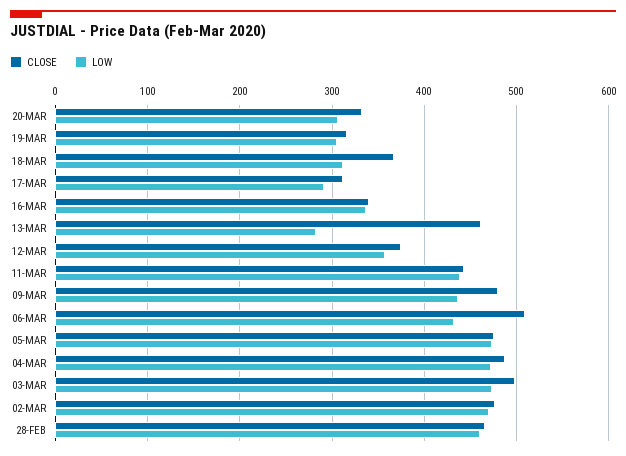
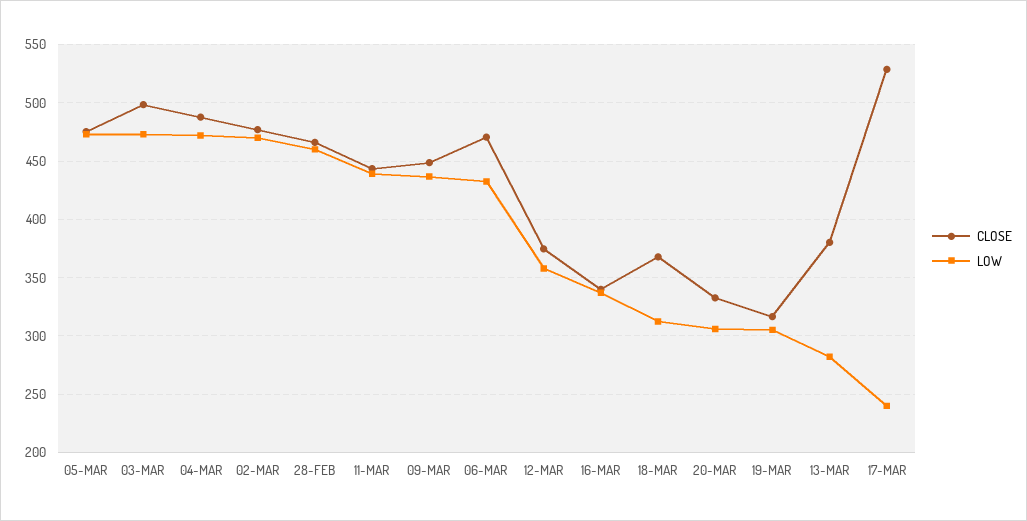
  {
    "CLOSE": {
      "20-MAR": 330,
      "19-MAR": 320,
      "18-MAR": 370,
-     "17-MAR": 310,
+     "17-MAR": 530,
      "16-MAR": 340,
-     "13-MAR": 460,
+     "13-MAR": 380,
      "12-MAR": 370,
      "11-MAR": 440,
-     "09-MAR": 480,
+     "09-MAR": 450,
-     "06-MAR": 510,
+     "06-MAR": 470,
      "05-MAR": 480,
      "04-MAR": 490,
      "03-MAR": 500,
      "02-MAR": 480,
      "28-FEB": 470
    },
    "LOW": {
      "20-MAR": 310,
      "19-MAR": 310,
      "18-MAR": 310,
-     "17-MAR": 290,
+     "17-MAR": 240,
      "16-MAR": 340,
      "13-MAR": 280,
      "12-MAR": 360,
      "11-MAR": 440,
      "09-MAR": 440,
      "06-MAR": 430,
      "05-MAR": 470,
      "04-MAR": 470,
      "03-MAR": 470,
      "02-MAR": 470,
      "28-FEB": 460
    }
  }

